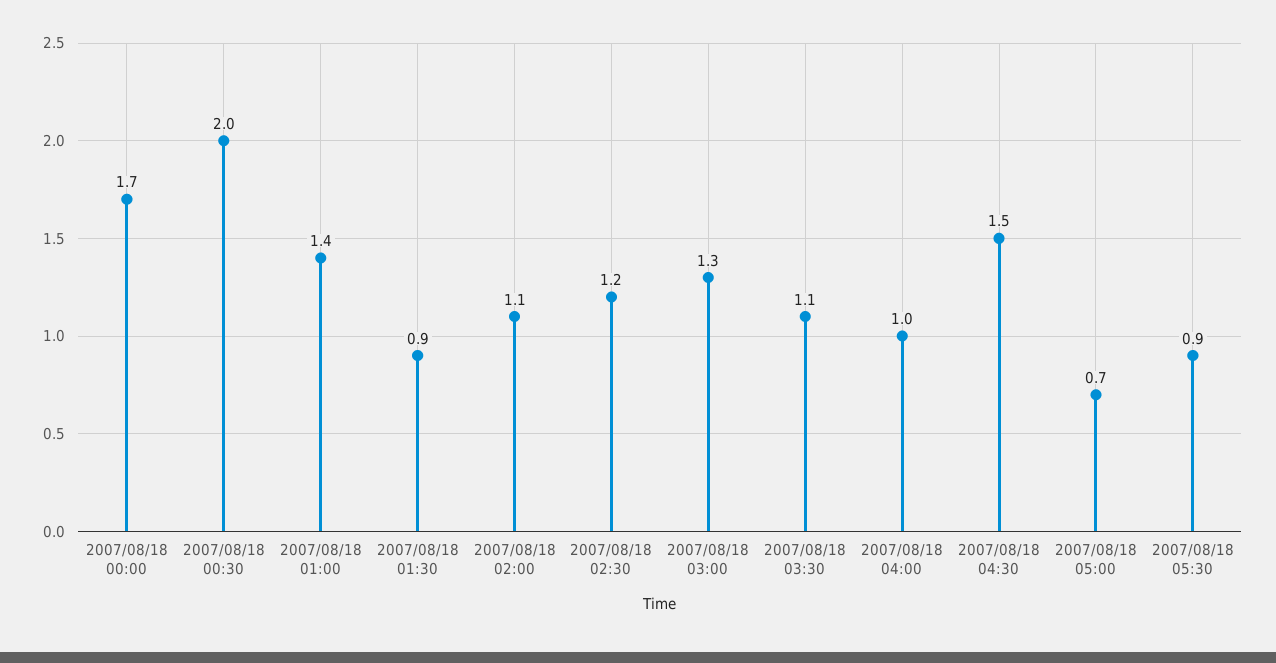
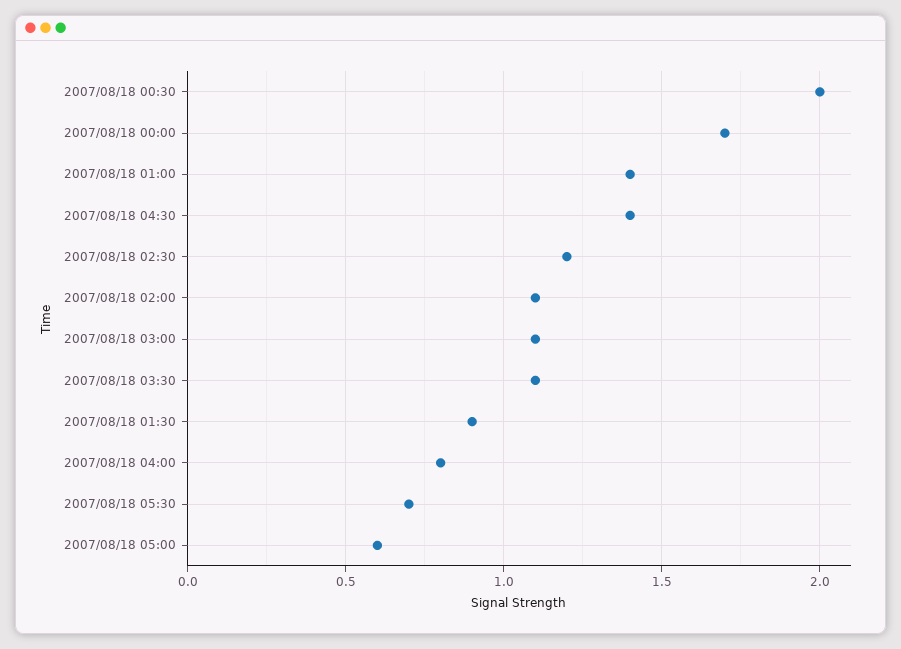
  {
    "2007/08/18 00:00": 1.7,
    "2007/08/18 00:30": 2,
    "2007/08/18 01:00": 1.4,
    "2007/08/18 01:30": 0.9,
    "2007/08/18 02:00": 1.1,
    "2007/08/18 02:30": 1.2,
-   "2007/08/18 03:00": 1.3,
+   "2007/08/18 03:00": 1.1,
    "2007/08/18 03:30": 1.1,
-   "2007/08/18 04:00": 1,
+   "2007/08/18 04:00": 0.8,
-   "2007/08/18 04:30": 1.5,
+   "2007/08/18 04:30": 1.4,
-   "2007/08/18 05:00": 0.7,
+   "2007/08/18 05:00": 0.6,
-   "2007/08/18 05:30": 0.9
+   "2007/08/18 05:30": 0.7
  }

